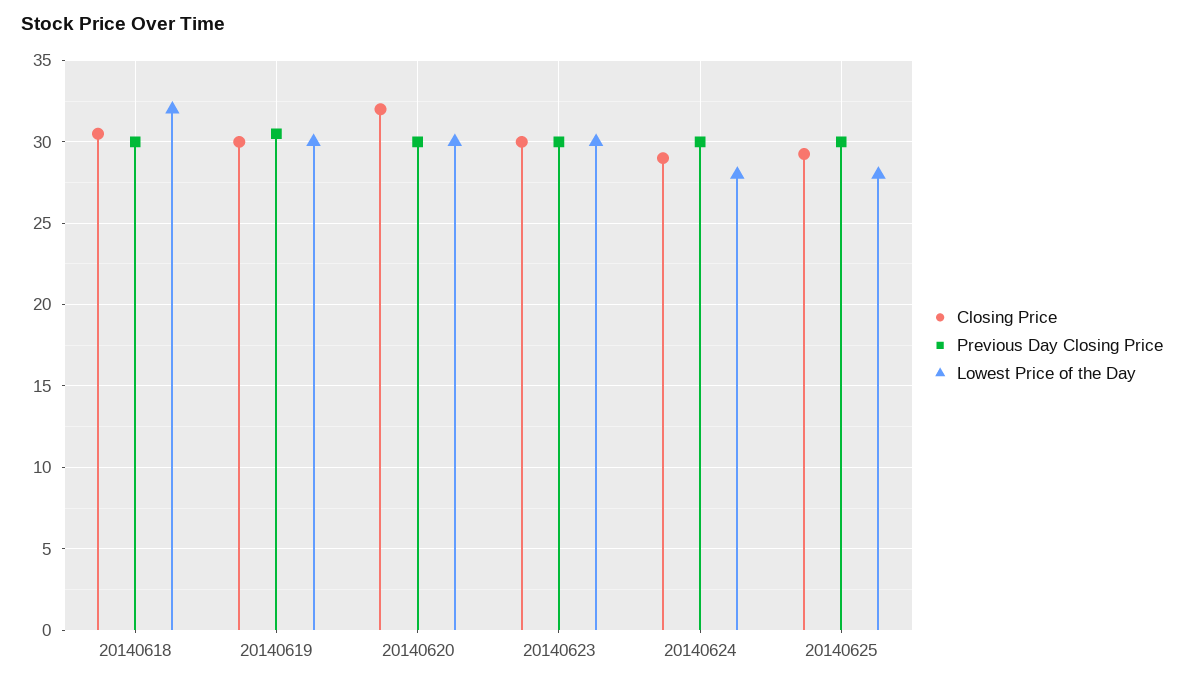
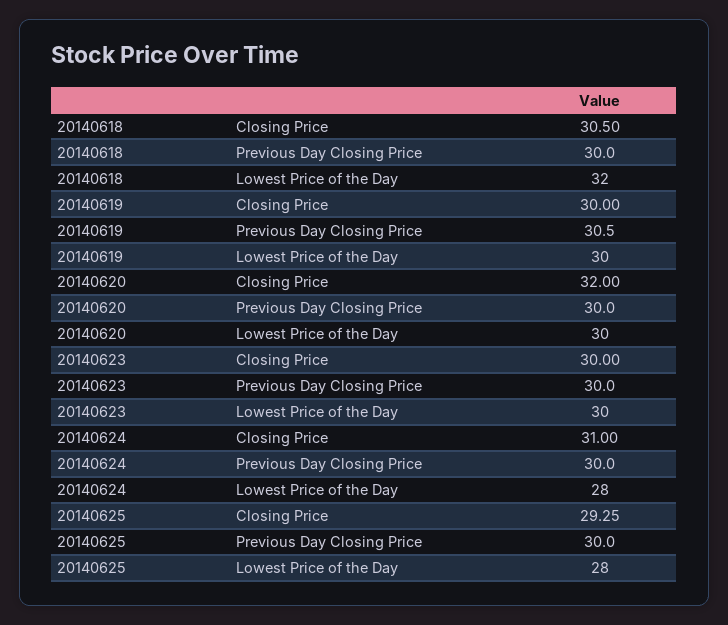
  {
    "Closing Price": {
      "20140618": 30.5,
      "20140619": 30,
      "20140620": 32,
      "20140623": 30,
-     "20140624": 29,
+     "20140624": 31,
      "20140625": 29.25
    },
    "Previous Day Closing Price": {
      "20140618": 30,
      "20140619": 30.5,
      "20140620": 30,
      "20140623": 30,
      "20140624": 30,
      "20140625": 30
    },
    "Lowest Price of the Day": {
      "20140618": 32,
      "20140619": 30,
      "20140620": 30,
      "20140623": 30,
      "20140624": 28,
      "20140625": 28
    }
  }

